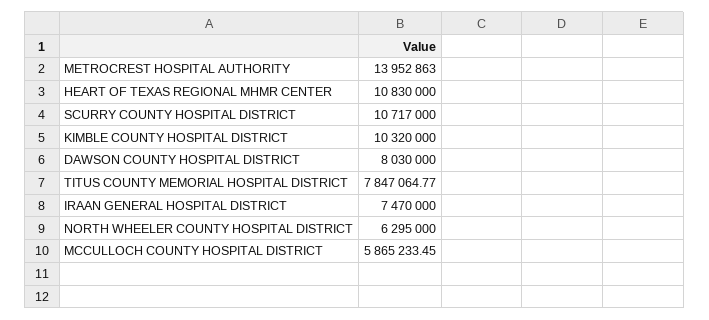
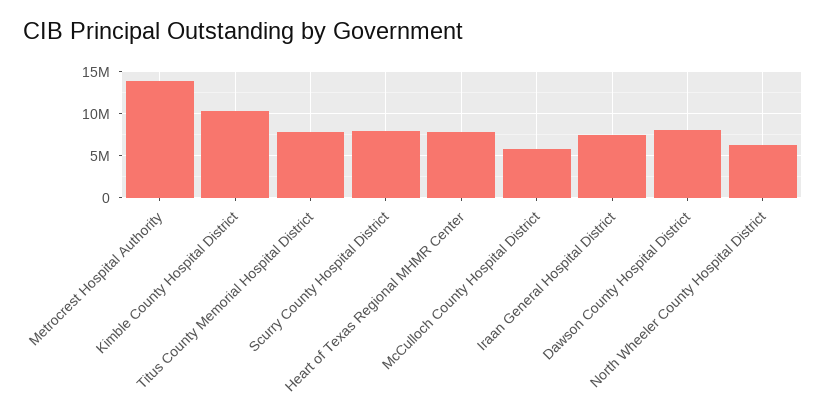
  {
    "METROCREST HOSPITAL AUTHORITY": 13952863,
-   "HEART OF TEXAS REGIONAL MHMR CENTER": 10830000,
+   "HEART OF TEXAS REGIONAL MHMR CENTER": 8000000,
-   "SCURRY COUNTY HOSPITAL DISTRICT": 10717000,
+   "SCURRY COUNTY HOSPITAL DISTRICT": 8000000,
    "KIMBLE COUNTY HOSPITAL DISTRICT": 10320000,
    "DAWSON COUNTY HOSPITAL DISTRICT": 8030000,
    "TITUS COUNTY MEMORIAL HOSPITAL DISTRICT": 7847064.77,
    "IRAAN GENERAL HOSPITAL DISTRICT": 7470000,
    "NORTH WHEELER COUNTY HOSPITAL DISTRICT": 6295000,
    "MCCULLOCH COUNTY HOSPITAL DISTRICT": 5865233.45
  }

